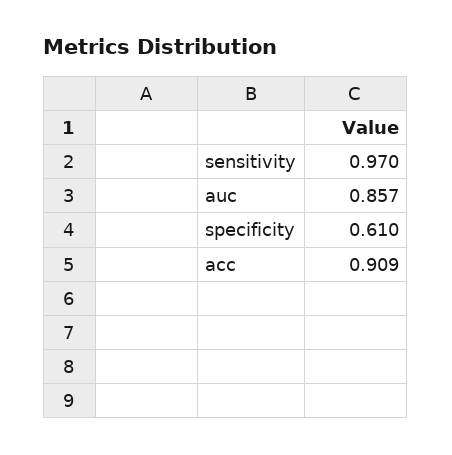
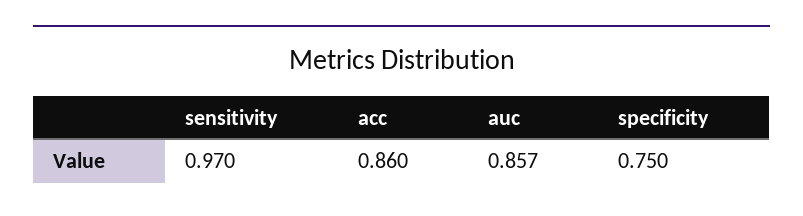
  {
    "sensitivity": 0.97,
    "auc": 0.857,
-   "specificity": 0.61,
+   "specificity": 0.75,
-   "acc": 0.909
+   "acc": 0.86
  }

